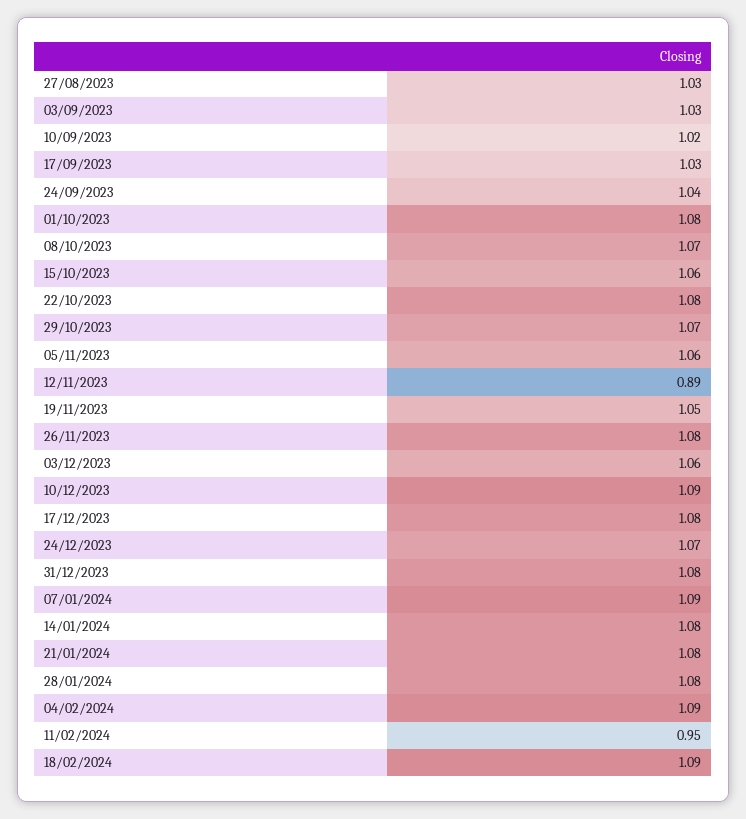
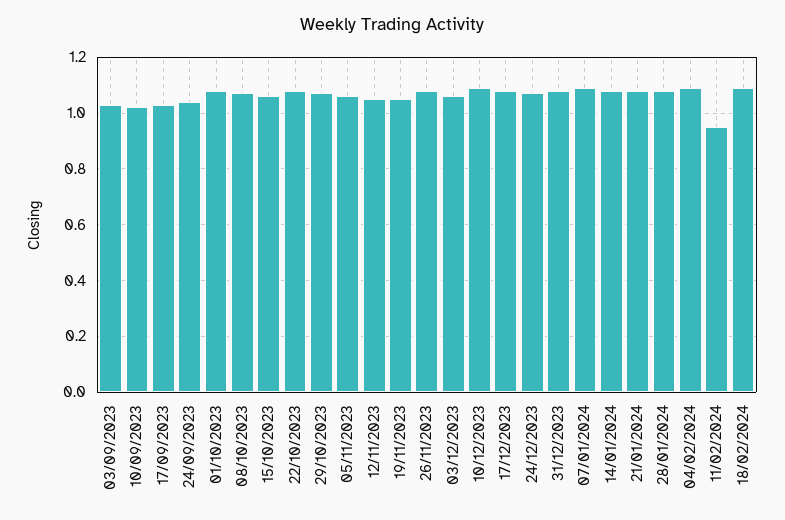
  {
-   "27/08/2023": 1.03,
    "03/09/2023": 1.03,
    "10/09/2023": 1.02,
    "17/09/2023": 1.03,
    "24/09/2023": 1.04,
    "01/10/2023": 1.08,
    "08/10/2023": 1.07,
    "15/10/2023": 1.06,
    "22/10/2023": 1.08,
    "29/10/2023": 1.07,
    "05/11/2023": 1.06,
-   "12/11/2023": 0.89,
+   "12/11/2023": 1.05,
    "19/11/2023": 1.05,
    "26/11/2023": 1.08,
    "03/12/2023": 1.06,
    "10/12/2023": 1.09,
    "17/12/2023": 1.08,
    "24/12/2023": 1.07,
    "31/12/2023": 1.08,
    "07/01/2024": 1.09,
    "14/01/2024": 1.08,
    "21/01/2024": 1.08,
    "28/01/2024": 1.08,
    "04/02/2024": 1.09,
    "11/02/2024": 0.95,
    "18/02/2024": 1.09
  }

